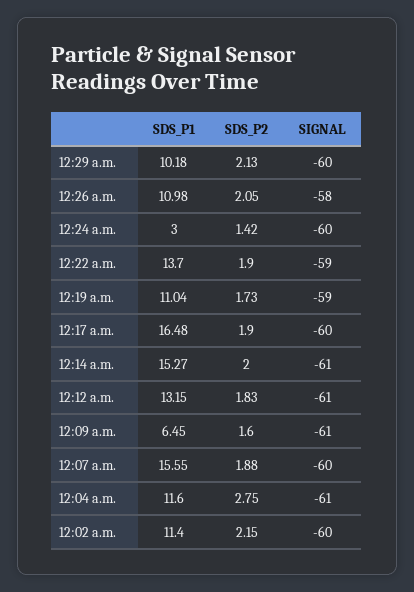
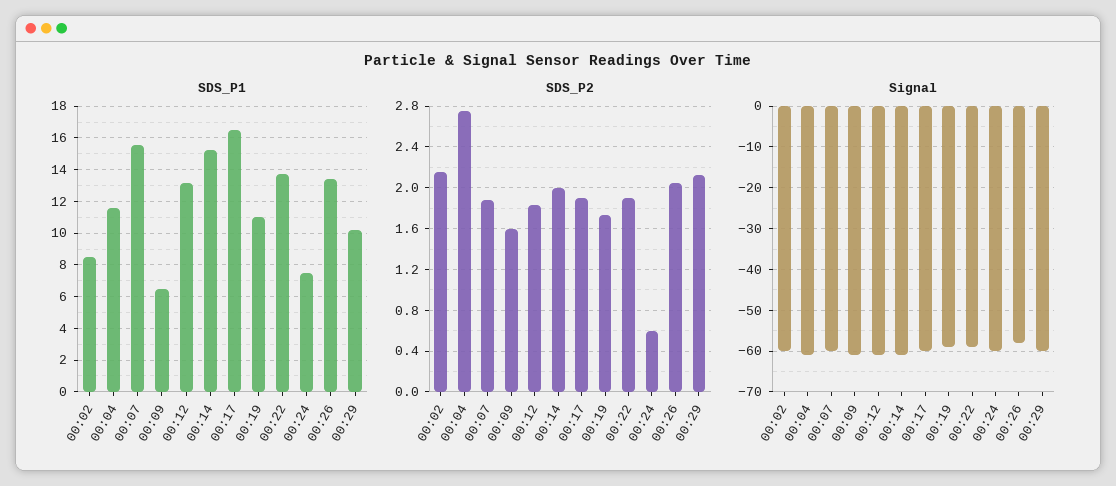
  {
    "SDS_P1": {
      "12:29 a.m.": 10.18,
-     "12:26 a.m.": 10.98,
+     "12:26 a.m.": 13.5,
-     "12:24 a.m.": 3,
+     "12:24 a.m.": 7.5,
      "12:22 a.m.": 13.7,
      "12:19 a.m.": 11.04,
      "12:17 a.m.": 16.48,
      "12:14 a.m.": 15.27,
      "12:12 a.m.": 13.15,
      "12:09 a.m.": 6.45,
      "12:07 a.m.": 15.55,
      "12:04 a.m.": 11.6,
-     "12:02 a.m.": 11.4
+     "12:02 a.m.": 8.5
    },
    "SDS_P2": {
      "12:29 a.m.": 2.13,
      "12:26 a.m.": 2.05,
-     "12:24 a.m.": 1.42,
+     "12:24 a.m.": 0.6,
      "12:22 a.m.": 1.9,
      "12:19 a.m.": 1.73,
      "12:17 a.m.": 1.9,
      "12:14 a.m.": 2,
      "12:12 a.m.": 1.83,
      "12:09 a.m.": 1.6,
      "12:07 a.m.": 1.88,
      "12:04 a.m.": 2.75,
      "12:02 a.m.": 2.15
    },
    "SIGNAL": {
      "12:29 a.m.": -60,
      "12:26 a.m.": -58,
      "12:24 a.m.": -60,
      "12:22 a.m.": -59,
      "12:19 a.m.": -59,
      "12:17 a.m.": -60,
      "12:14 a.m.": -61,
      "12:12 a.m.": -61,
      "12:09 a.m.": -61,
      "12:07 a.m.": -60,
      "12:04 a.m.": -61,
      "12:02 a.m.": -60
    }
  }

